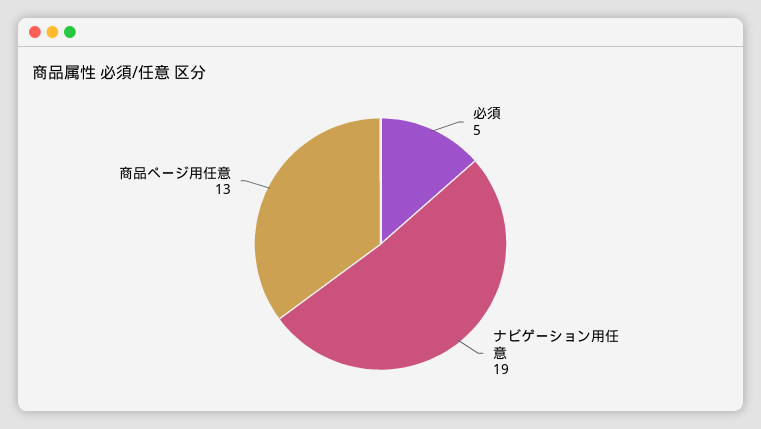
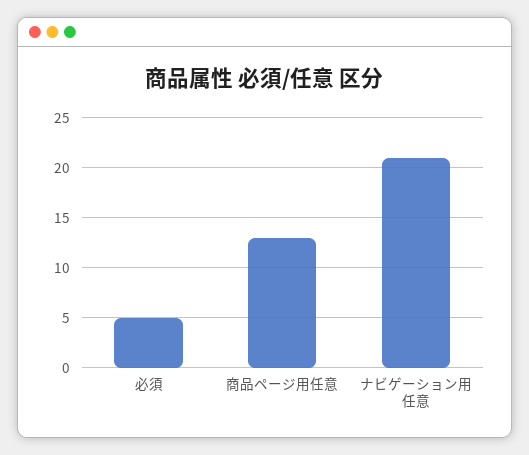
  {
    "必須": 5,
-   "ナビゲーション用任意": 19,
+   "ナビゲーション用任意": 21,
    "商品ページ用任意": 13
  }

